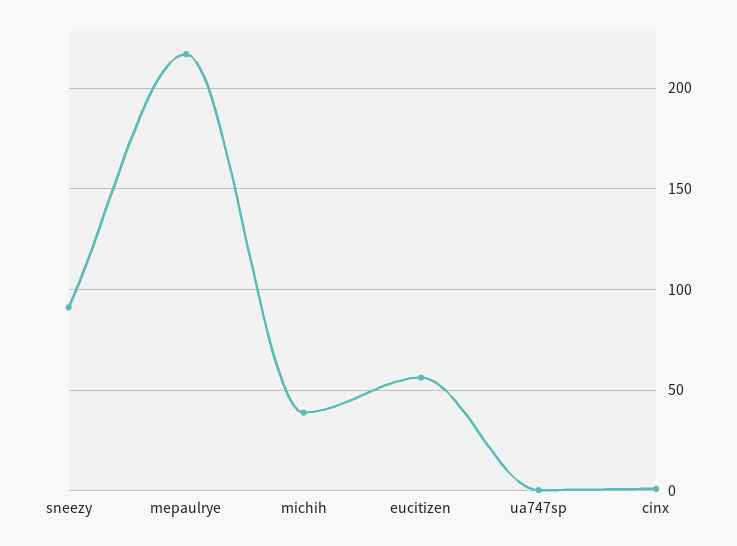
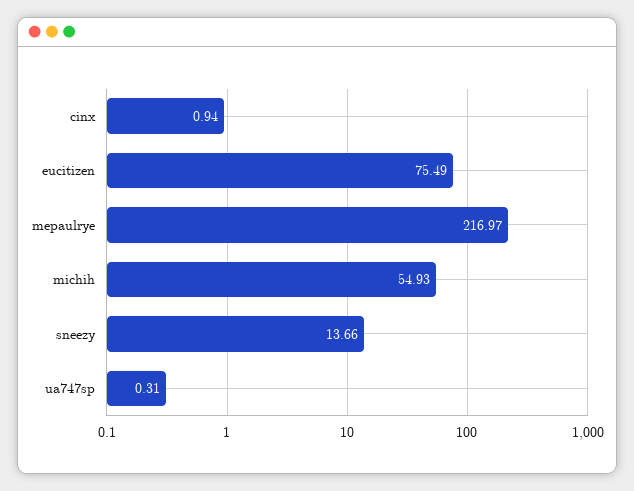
  {
-   "sneezy": 90,
+   "sneezy": 13.66,
    "mepaulrye": 216.97,
-   "michih": 40,
+   "michih": 54.93,
-   "eucitizen": 55,
+   "eucitizen": 75.49,
    "ua747sp": 0.31,
    "cinx": 0.94
  }

